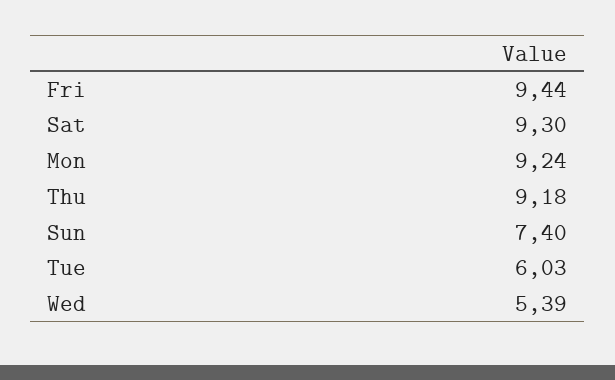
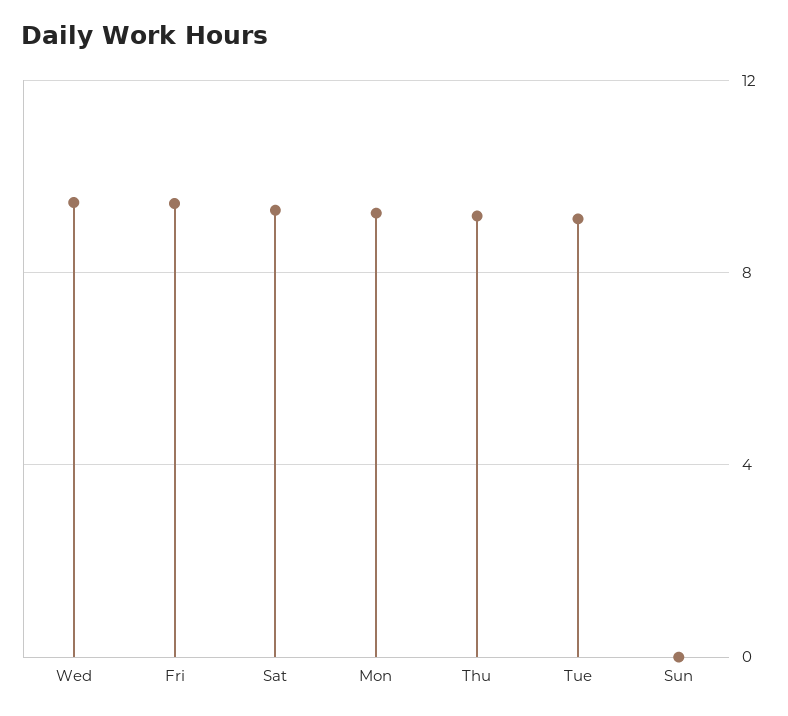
  {
    "Fri": 9.44,
    "Sat": 9.3,
    "Mon": 9.24,
    "Thu": 9.18,
-   "Sun": 7.4,
+   "Sun": 0,
-   "Tue": 6.03,
+   "Tue": 9,
-   "Wed": 5.39
+   "Wed": 9.5
  }

